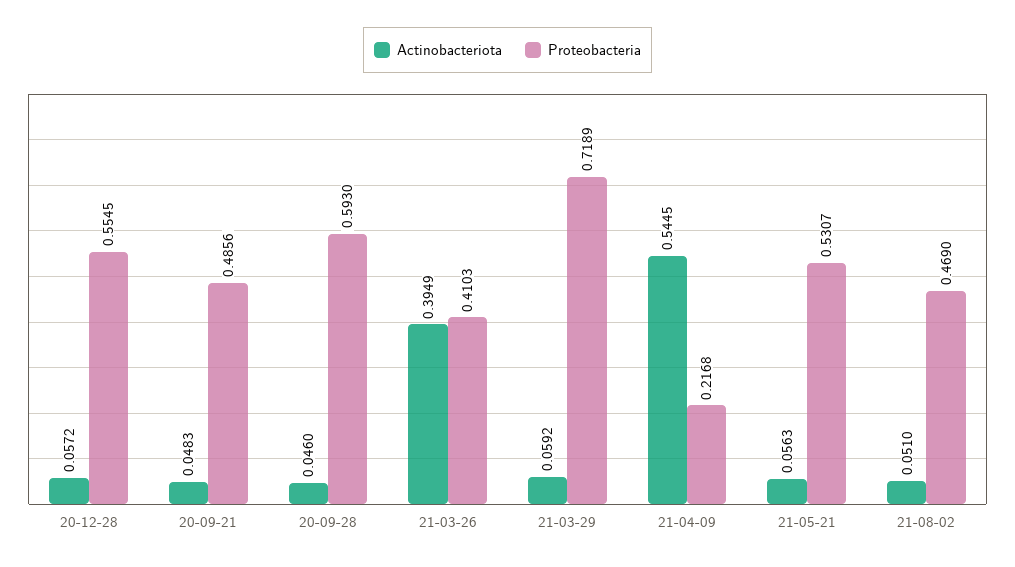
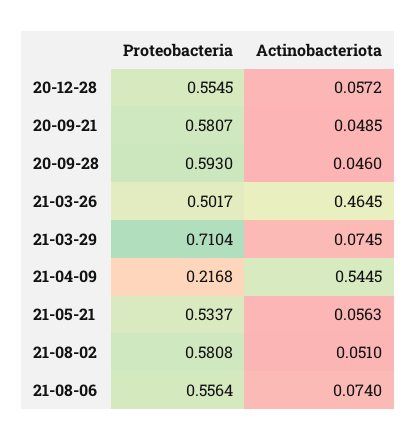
  {
    "Actinobacteriota": {
      "20-12-28": 0.0572,
-     "20-09-21": 0.0483,
+     "20-09-21": 0.0485,
      "20-09-28": 0.046,
-     "21-03-26": 0.3949,
+     "21-03-26": 0.4645,
-     "21-03-29": 0.0592,
+     "21-03-29": 0.0745,
      "21-04-09": 0.5445,
      "21-05-21": 0.0563,
-     "21-08-02": 0.051
+     "21-08-02": 0.051,
+     "21-08-06": 0.074
    },
    "Proteobacteria": {
      "20-12-28": 0.5545,
-     "20-09-21": 0.4856,
+     "20-09-21": 0.5807,
      "20-09-28": 0.593,
-     "21-03-26": 0.4103,
+     "21-03-26": 0.5017,
-     "21-03-29": 0.7189,
+     "21-03-29": 0.7104,
      "21-04-09": 0.2168,
-     "21-05-21": 0.5307,
+     "21-05-21": 0.5337,
-     "21-08-02": 0.469
+     "21-08-02": 0.5808,
+     "21-08-06": 0.5564
    }
  }

